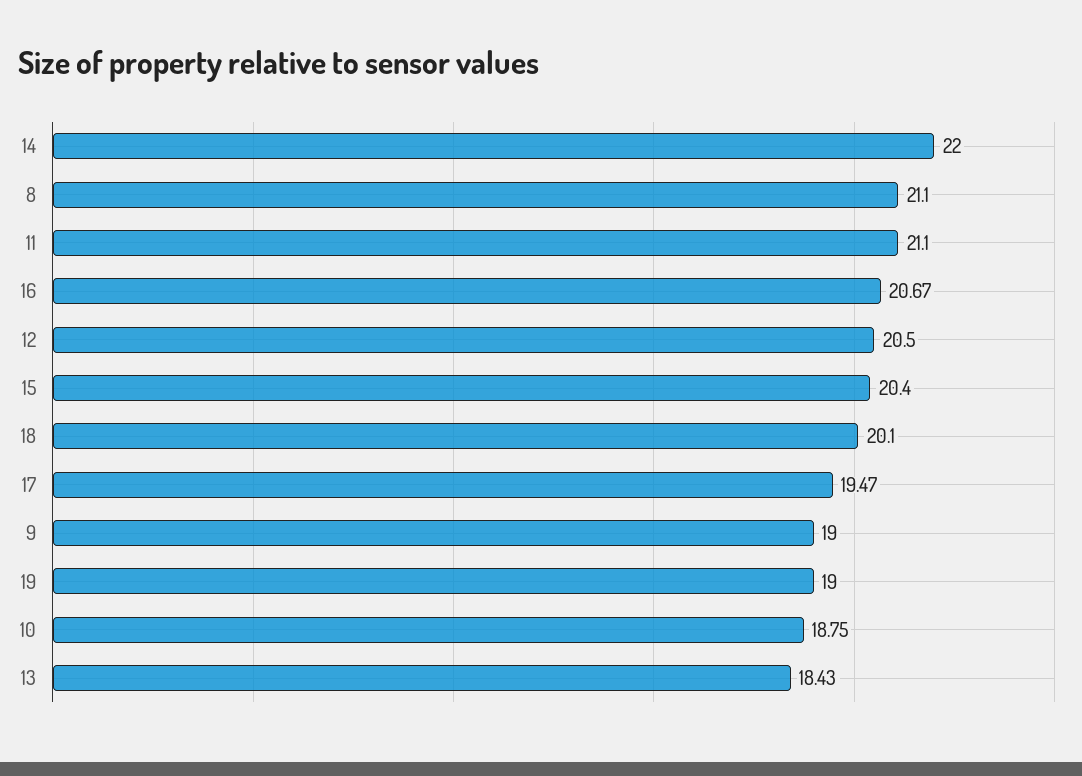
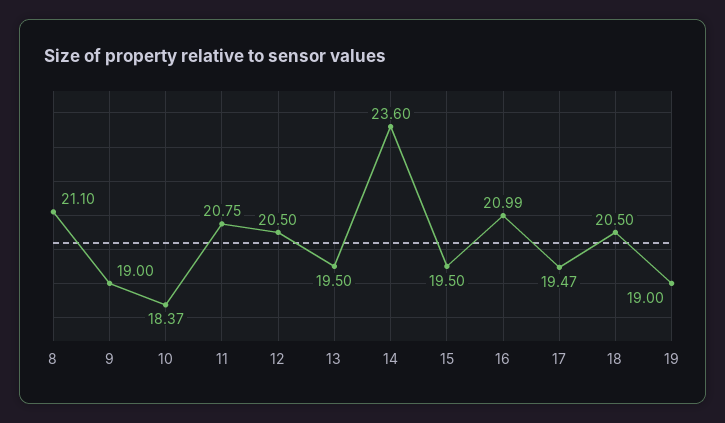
  {
-   "14": 22,
+   "14": 23.6,
    "8": 21.1,
-   "11": 21.1,
+   "11": 20.75,
-   "16": 20.67,
+   "16": 20.99,
    "12": 20.5,
-   "15": 20.4,
+   "15": 19.5,
-   "18": 20.1,
+   "18": 20.5,
    "17": 19.47,
    "9": 19,
    "19": 19,
-   "10": 18.75,
+   "10": 18.37,
-   "13": 18.43
+   "13": 19.5
  }

